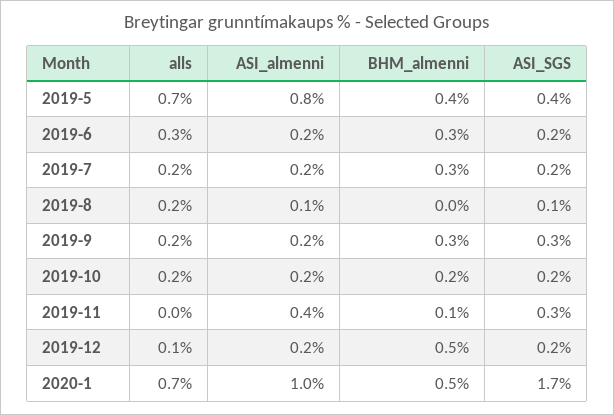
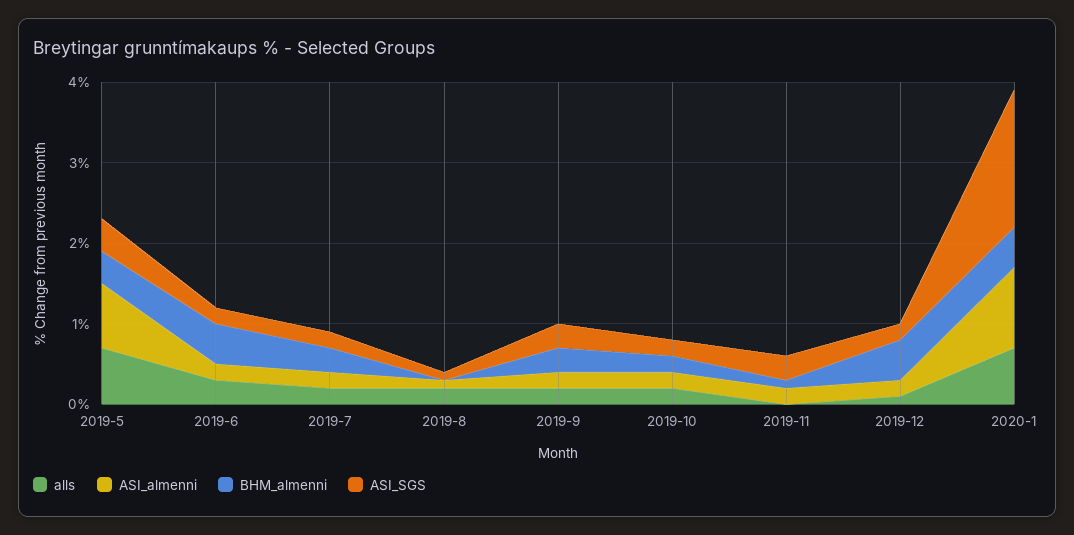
  {
    "alls": {
      "2019-5": 0.7,
      "2019-6": 0.3,
      "2019-7": 0.2,
      "2019-8": 0.2,
      "2019-9": 0.2,
      "2019-10": 0.2,
      "2019-11": 0,
      "2019-12": 0.1,
      "2020-1": 0.7
    },
    "ASI_almenni": {
      "2019-5": 0.8,
      "2019-6": 0.2,
      "2019-7": 0.2,
      "2019-8": 0.1,
      "2019-9": 0.2,
      "2019-10": 0.2,
-     "2019-11": 0.4,
+     "2019-11": 0.2,
      "2019-12": 0.2,
      "2020-1": 1
    },
    "BHM_almenni": {
      "2019-5": 0.4,
-     "2019-6": 0.3,
+     "2019-6": 0.5,
      "2019-7": 0.3,
      "2019-8": 0,
      "2019-9": 0.3,
      "2019-10": 0.2,
      "2019-11": 0.1,
      "2019-12": 0.5,
      "2020-1": 0.5
    },
    "ASI_SGS": {
      "2019-5": 0.4,
      "2019-6": 0.2,
      "2019-7": 0.2,
      "2019-8": 0.1,
      "2019-9": 0.3,
      "2019-10": 0.2,
      "2019-11": 0.3,
      "2019-12": 0.2,
      "2020-1": 1.7
    }
  }

